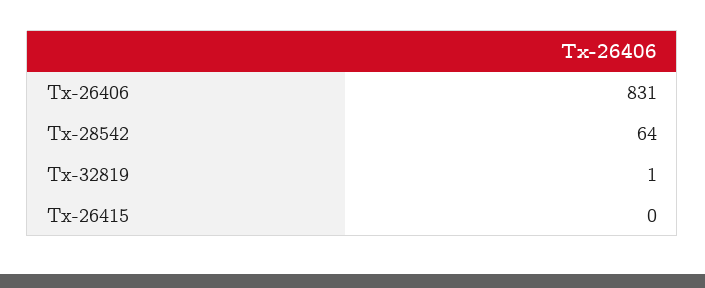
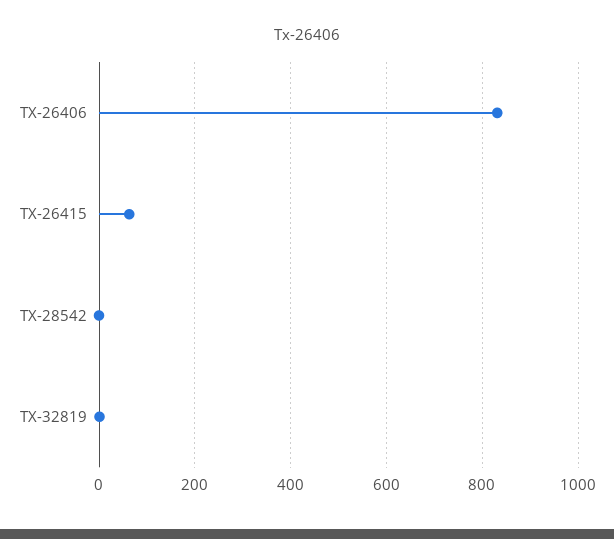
  {
    "Tx-26406": 831,
-   "Tx-28542": 64,
+   "Tx-28542": 0,
    "Tx-32819": 1,
-   "Tx-26415": 0
+   "Tx-26415": 60
  }

